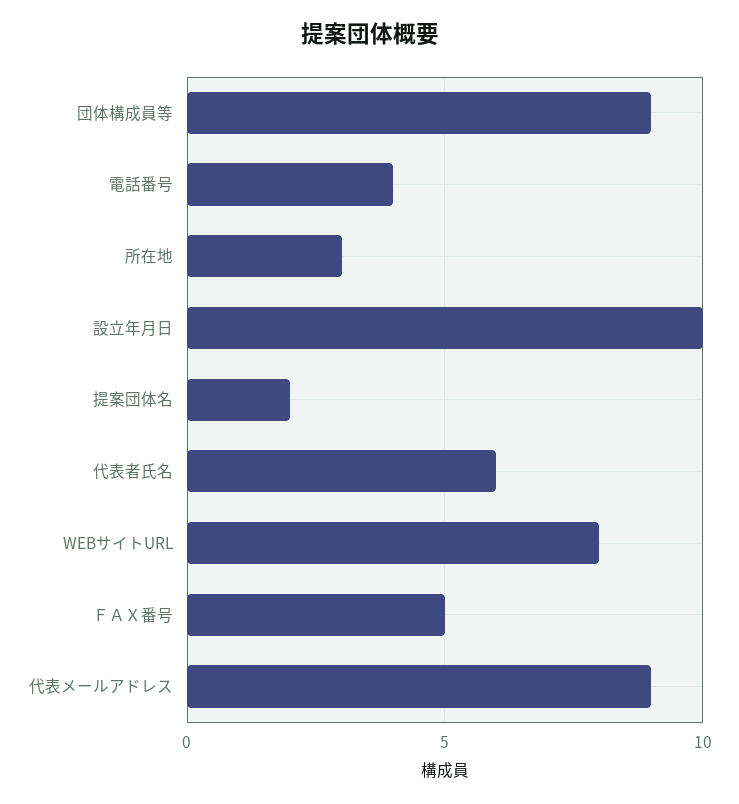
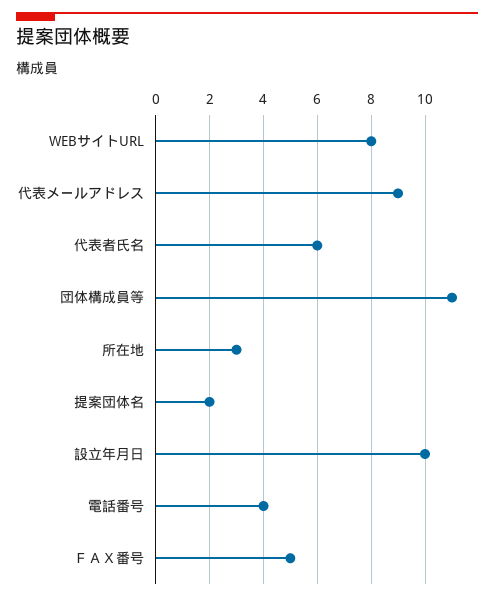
  {
-   "団体構成員等": 9,
+   "団体構成員等": 11,
    "電話番号": 4,
    "所在地": 3,
    "設立年月日": 10,
    "提案団体名": 2,
    "代表者氏名": 6,
    "WEBサイトURL": 8,
    "ＦＡＸ番号": 5,
    "代表メールアドレス": 9
  }

